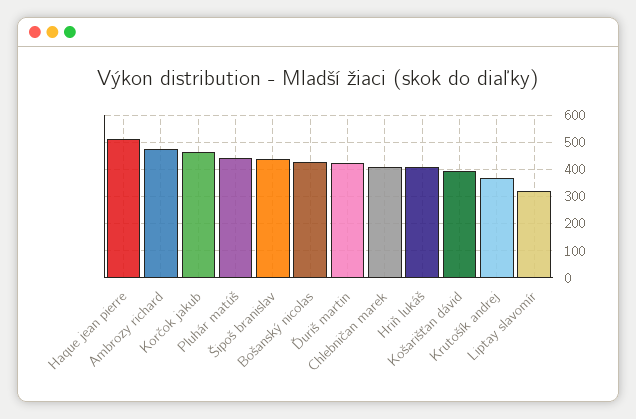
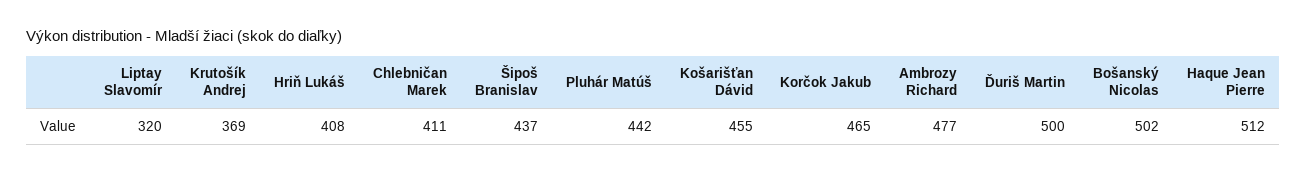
  {
    "Haque jean pierre": 512,
    "Ambrozy richard": 477,
    "Korčok jakub": 465,
    "Pluhár matúš": 442,
    "Šipoš branislav": 437,
-   "Bošanský nicolas": 425,
+   "Bošanský nicolas": 502,
-   "Ďuriš martin": 425,
+   "Ďuriš martin": 500,
    "Chlebničan marek": 411,
    "Hriň lukáš": 408,
-   "Košarišťan dávid": 400,
+   "Košarišťan dávid": 455,
    "Krutošík andrej": 369,
    "Liptay slavomír": 320
  }

